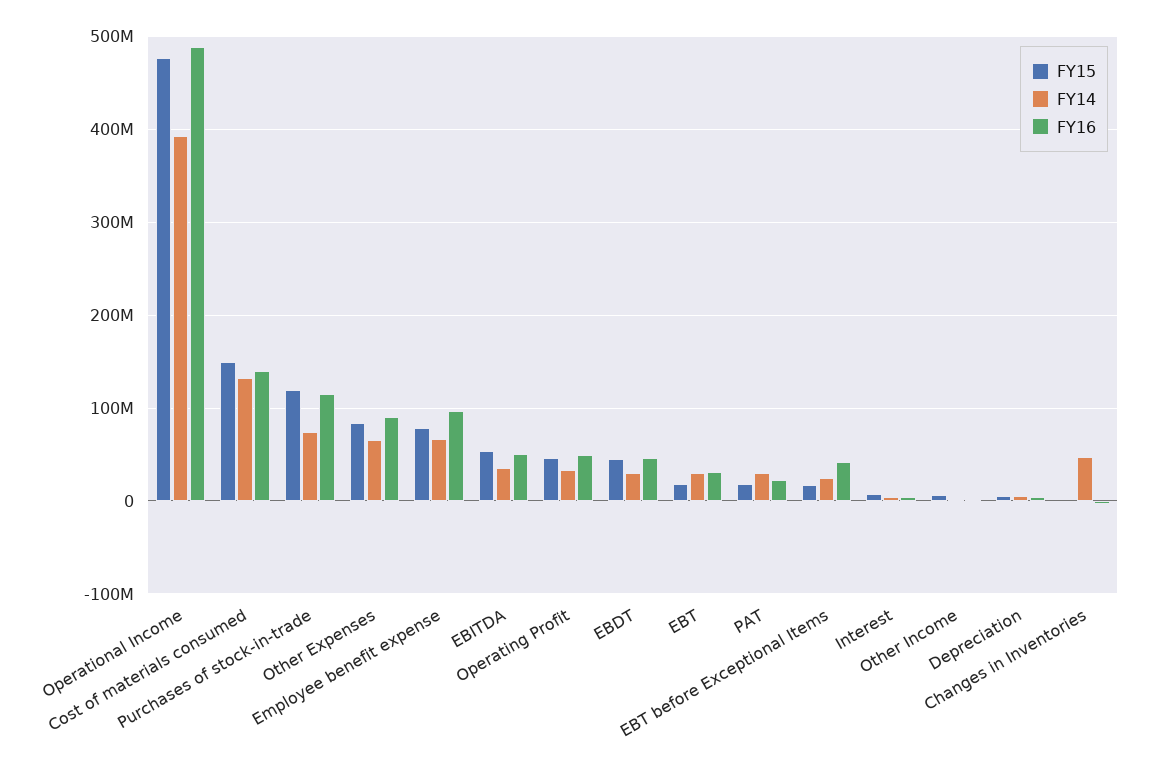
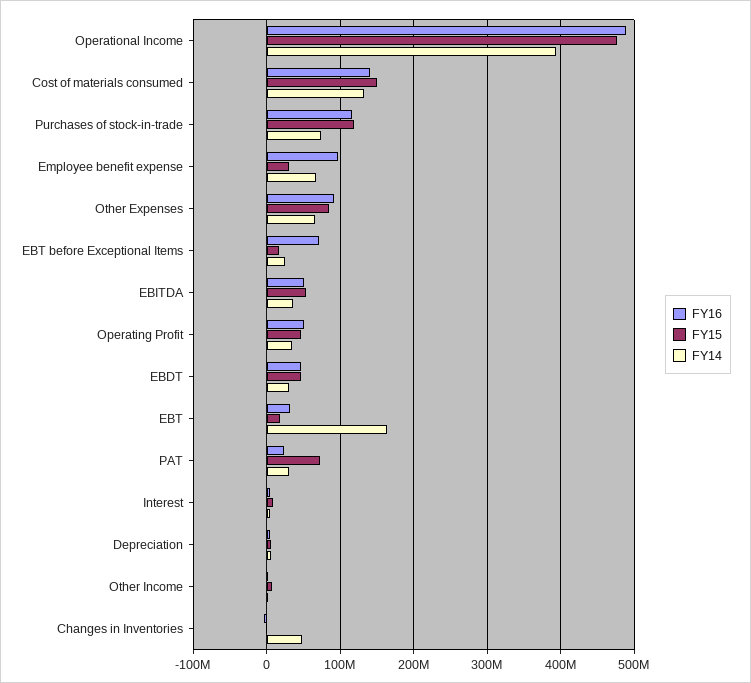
  {
    "FY15": {
      "Operational Income": 480000000,
      "Cost of materials consumed": 150000000,
      "Purchases of stock-in-trade": 120000000,
      "Other Expenses": 80000000,
-     "Employee benefit expense": 80000000,
+     "Employee benefit expense": 30000000,
      "EBITDA": 50000000,
      "Operating Profit": 50000000,
      "EBDT": 50000000,
      "EBT": 20000000,
-     "PAT": 20000000,
+     "PAT": 70000000,
      "EBT before Exceptional Items": 20000000,
      "Interest": 10000000,
      "Other Income": 10000000,
      "Depreciation": 10000000,
      "Changes in Inventories": 0
    },
    "FY14": {
      "Operational Income": 390000000,
      "Cost of materials consumed": 130000000,
      "Purchases of stock-in-trade": 70000000,
      "Other Expenses": 70000000,
      "Employee benefit expense": 70000000,
      "EBITDA": 40000000,
      "Operating Profit": 30000000,
      "EBDT": 30000000,
-     "EBT": 30000000,
+     "EBT": 160000000,
      "PAT": 30000000,
      "EBT before Exceptional Items": 20000000,
      "Interest": 0,
      "Other Income": 0,
      "Depreciation": 10000000,
      "Changes in Inventories": 50000000
    },
    "FY16": {
      "Operational Income": 490000000,
      "Cost of materials consumed": 140000000,
      "Purchases of stock-in-trade": 120000000,
      "Other Expenses": 90000000,
      "Employee benefit expense": 100000000,
      "EBITDA": 50000000,
      "Operating Profit": 50000000,
      "EBDT": 50000000,
      "EBT": 30000000,
      "PAT": 20000000,
-     "EBT before Exceptional Items": 40000000,
+     "EBT before Exceptional Items": 70000000,
      "Interest": 0,
      "Other Income": 0,
      "Depreciation": 0,
      "Changes in Inventories": 0
    }
  }

